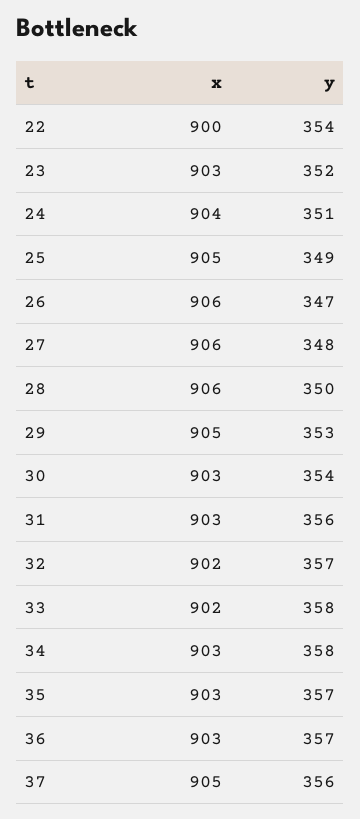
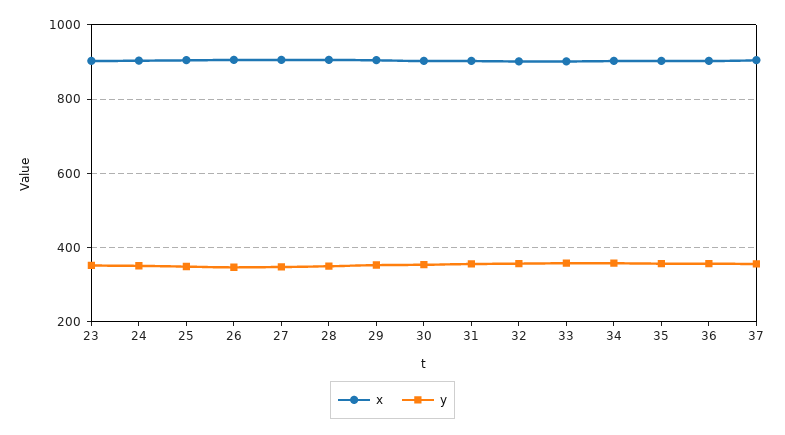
  {
    "x": {
-     "22": 900,
      "23": 903,
      "24": 904,
      "25": 905,
      "26": 906,
      "27": 906,
      "28": 906,
      "29": 905,
      "30": 903,
      "31": 903,
      "32": 902,
      "33": 902,
      "34": 903,
      "35": 903,
      "36": 903,
      "37": 905
    },
    "y": {
-     "22": 354,
      "23": 352,
      "24": 351,
      "25": 349,
      "26": 347,
      "27": 348,
      "28": 350,
      "29": 353,
      "30": 354,
      "31": 356,
      "32": 357,
      "33": 358,
      "34": 358,
      "35": 357,
      "36": 357,
      "37": 356
    }
  }

